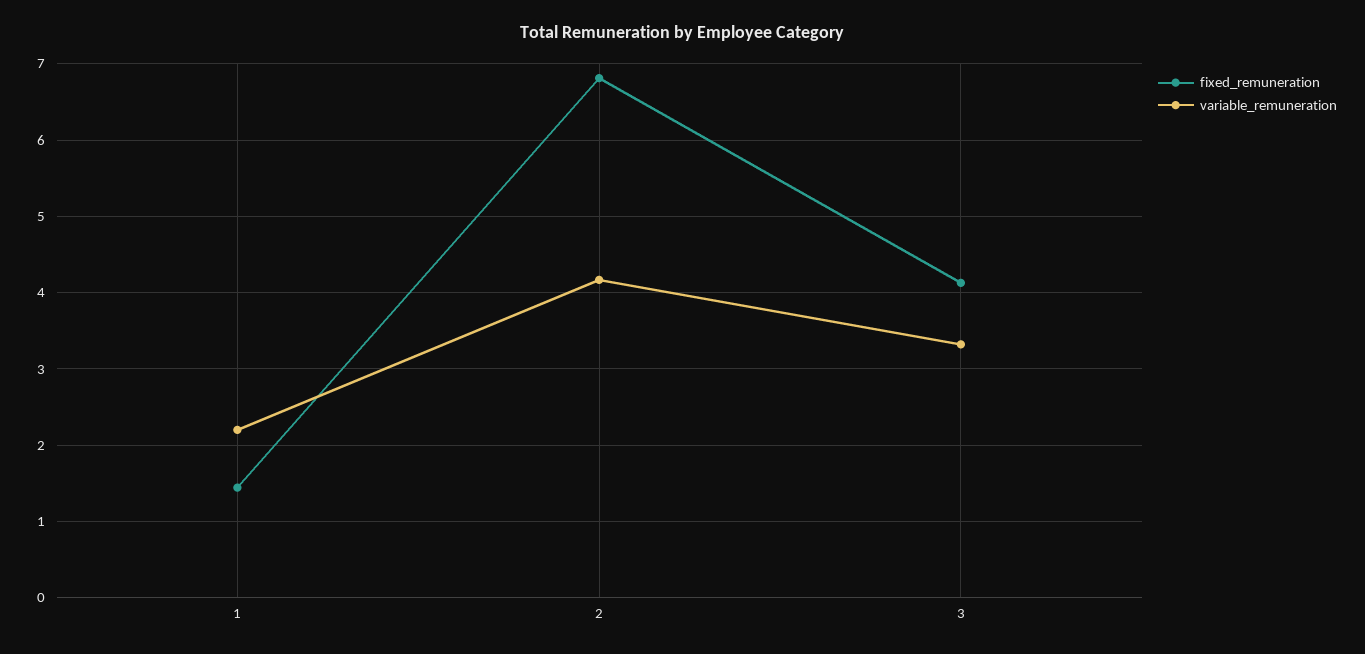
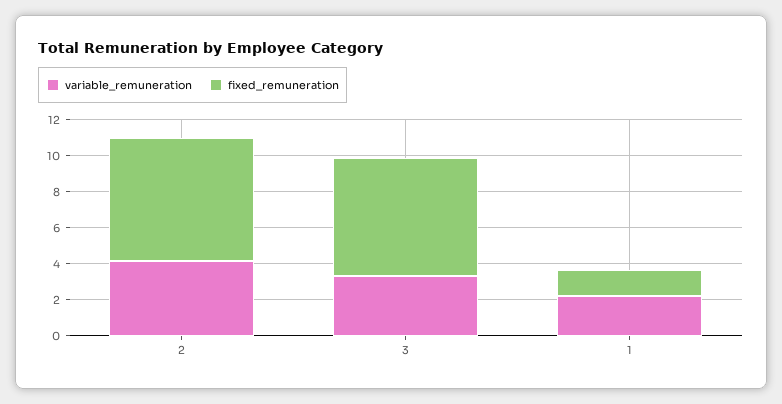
  {
    "fixed_remuneration": {
      "1": 1.4,
      "2": 6.8,
-     "3": 4.1
+     "3": 6.5
    },
    "variable_remuneration": {
      "1": 2.2,
      "2": 4.2,
      "3": 3.3
    }
  }

